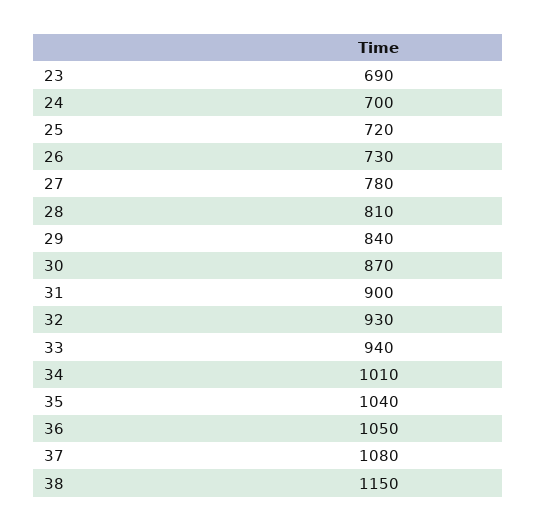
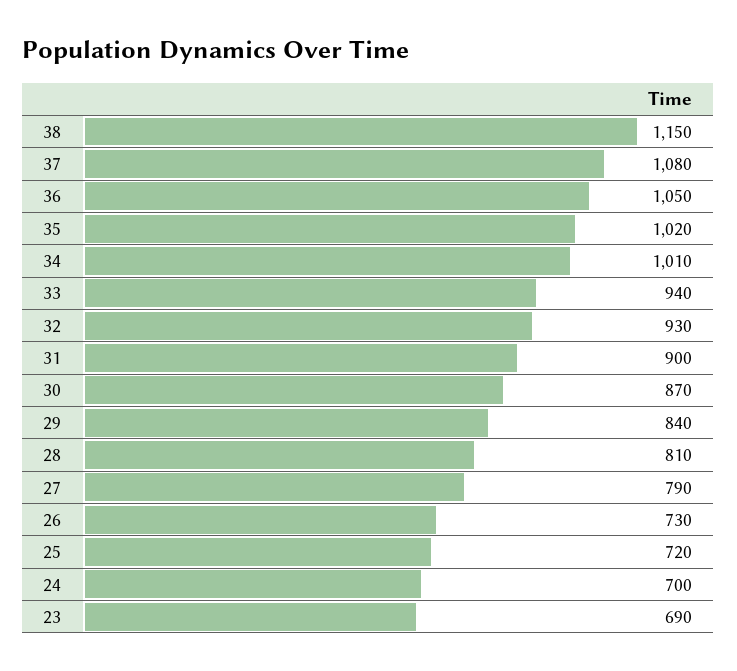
  {
    "23": 690,
    "24": 700,
    "25": 720,
    "26": 730,
-   "27": 780,
+   "27": 790,
    "28": 810,
    "29": 840,
    "30": 870,
    "31": 900,
    "32": 930,
    "33": 940,
    "34": 1010,
-   "35": 1040,
+   "35": 1020,
    "36": 1050,
    "37": 1080,
    "38": 1150
  }

